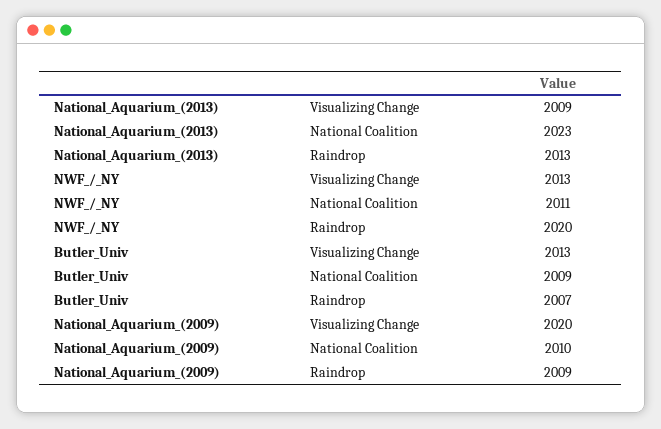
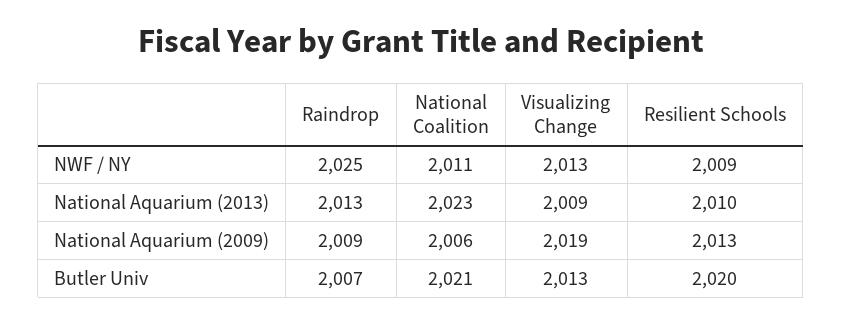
  {
    "National_Aquarium_(2013)": {
      "Visualizing Change": 2009,
      "National Coalition": 2023,
-     "Raindrop": 2013
+     "Raindrop": 2013,
+     "Resilient Schools": 2010
    },
    "NWF_/_NY": {
      "Visualizing Change": 2013,
      "National Coalition": 2011,
-     "Raindrop": 2020
+     "Raindrop": 2025,
+     "Resilient Schools": 2009
    },
    "Butler_Univ": {
      "Visualizing Change": 2013,
-     "National Coalition": 2009,
+     "National Coalition": 2021,
-     "Raindrop": 2007
+     "Raindrop": 2007,
+     "Resilient Schools": 2020
    },
    "National_Aquarium_(2009)": {
-     "Visualizing Change": 2020,
+     "Visualizing Change": 2019,
-     "National Coalition": 2010,
+     "National Coalition": 2006,
-     "Raindrop": 2009
+     "Raindrop": 2009,
+     "Resilient Schools": 2013
    }
  }

